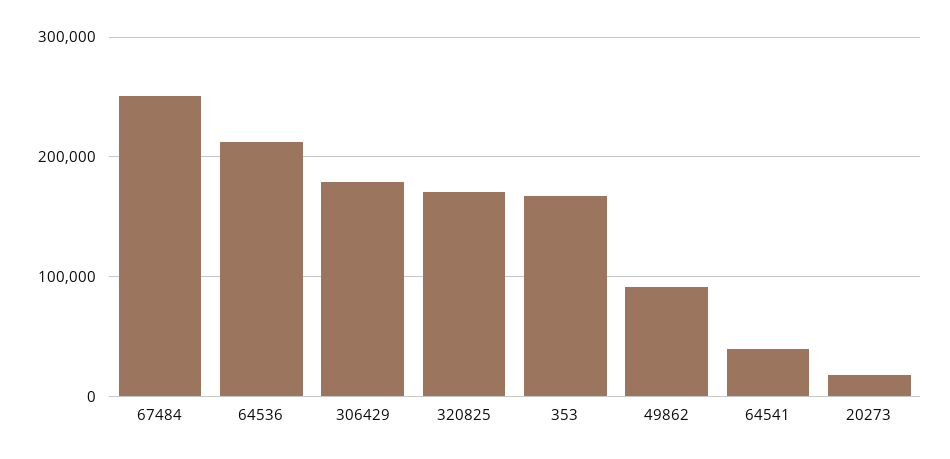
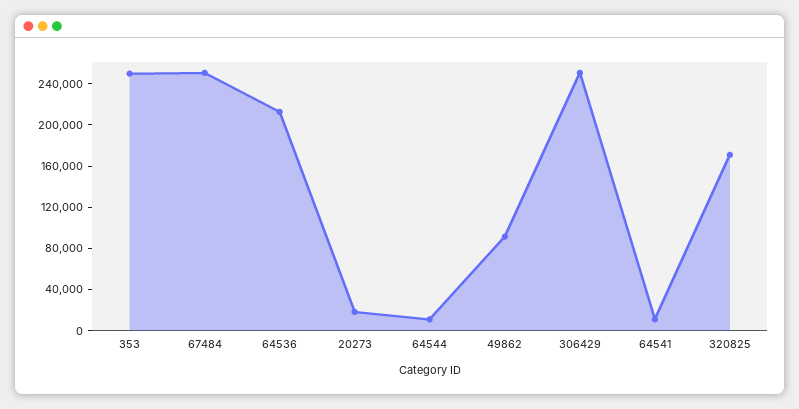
  {
    "67484": 250000,
    "64536": 210000,
-   "306429": 180000,
+   "306429": 250000,
    "320825": 170000,
-   "353": 170000,
+   "353": 250000,
    "49862": 90000,
-   "64541": 40000,
+   "64541": 10000,
-   "20273": 20000
+   "20273": 20000,
+   "64544": 10000
  }

